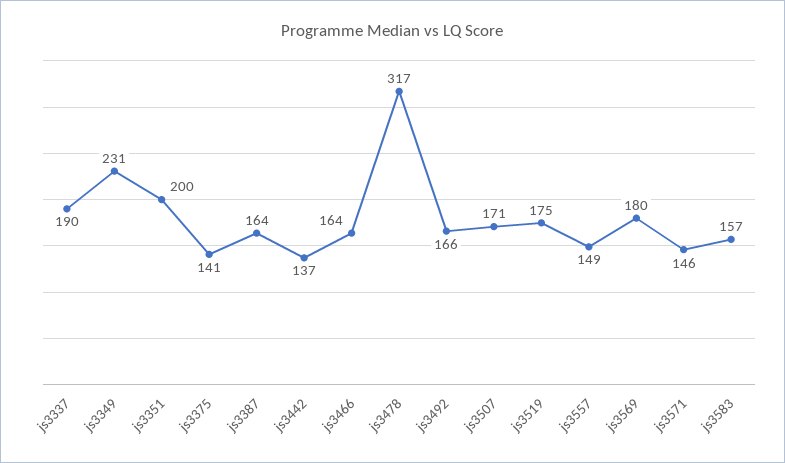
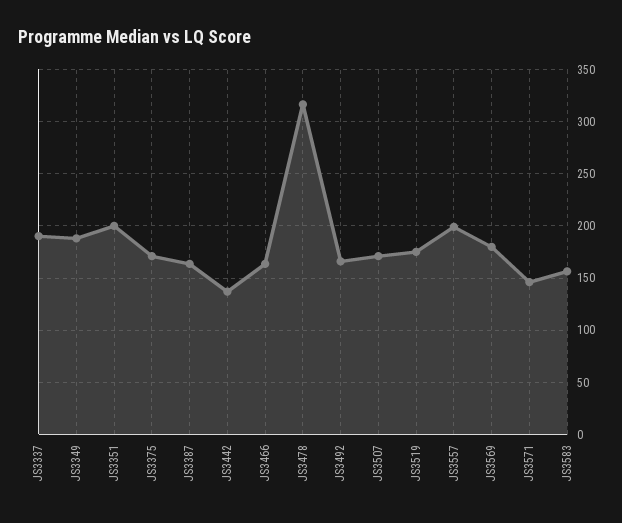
  {
    "js3337": 190,
-   "js3349": 231,
+   "js3349": 190,
    "js3351": 200,
-   "js3375": 141,
+   "js3375": 170,
    "js3387": 164,
    "js3442": 137,
    "js3466": 164,
    "js3478": 317,
    "js3492": 166,
    "js3507": 171,
    "js3519": 175,
-   "js3557": 149,
+   "js3557": 200,
    "js3569": 180,
    "js3571": 146,
    "js3583": 157
  }

